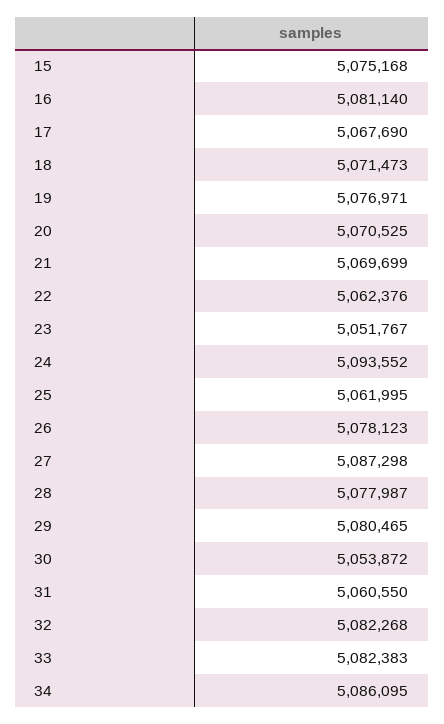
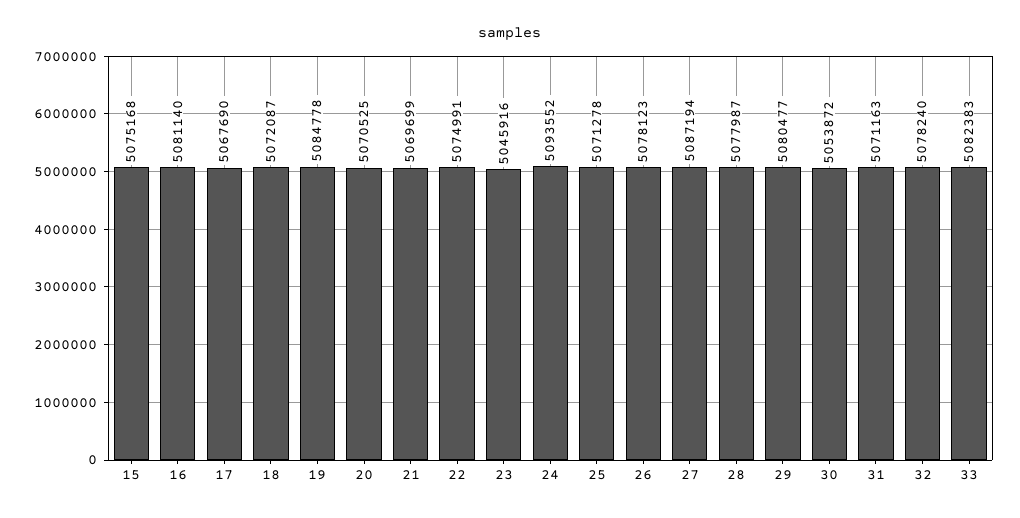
  {
    "15": 5075168,
    "16": 5081140,
    "17": 5067690,
-   "18": 5071473,
+   "18": 5072087,
-   "19": 5076971,
+   "19": 5084778,
    "20": 5070525,
    "21": 5069699,
-   "22": 5062376,
+   "22": 5074991,
-   "23": 5051767,
+   "23": 5045916,
    "24": 5093552,
-   "25": 5061995,
+   "25": 5071278,
    "26": 5078123,
-   "27": 5087298,
+   "27": 5087194,
    "28": 5077987,
-   "29": 5080465,
+   "29": 5080477,
    "30": 5053872,
-   "31": 5060550,
+   "31": 5071163,
-   "32": 5082268,
+   "32": 5078240,
-   "33": 5082383,
+   "33": 5082383
-   "34": 5086095
  }

